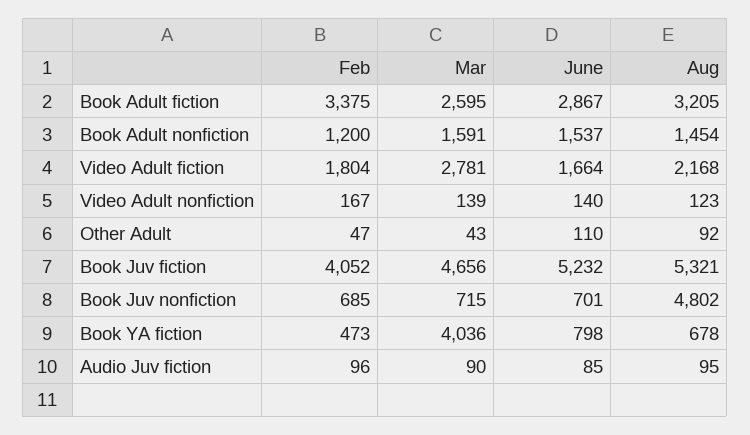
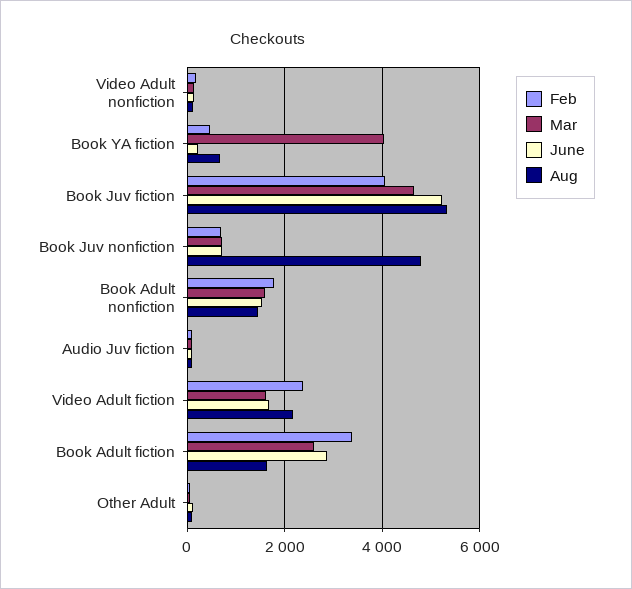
  {
    "Feb": {
      "Book Adult fiction": 3375,
-     "Book Adult nonfiction": 1200,
+     "Book Adult nonfiction": 1800,
-     "Video Adult fiction": 1804,
+     "Video Adult fiction": 2400,
      "Video Adult nonfiction": 167,
      "Other Adult": 47,
      "Book Juv fiction": 4052,
      "Book Juv nonfiction": 685,
      "Book YA fiction": 473,
      "Audio Juv fiction": 96
    },
    "Mar": {
      "Book Adult fiction": 2595,
      "Book Adult nonfiction": 1591,
-     "Video Adult fiction": 2781,
+     "Video Adult fiction": 1600,
      "Video Adult nonfiction": 139,
      "Other Adult": 43,
      "Book Juv fiction": 4656,
      "Book Juv nonfiction": 715,
      "Book YA fiction": 4036,
      "Audio Juv fiction": 90
    },
    "June": {
      "Book Adult fiction": 2867,
      "Book Adult nonfiction": 1537,
      "Video Adult fiction": 1664,
      "Video Adult nonfiction": 140,
      "Other Adult": 110,
      "Book Juv fiction": 5232,
      "Book Juv nonfiction": 701,
-     "Book YA fiction": 798,
+     "Book YA fiction": 200,
      "Audio Juv fiction": 85
    },
    "Aug": {
-     "Book Adult fiction": 3205,
+     "Book Adult fiction": 1600,
      "Book Adult nonfiction": 1454,
      "Video Adult fiction": 2168,
      "Video Adult nonfiction": 123,
      "Other Adult": 92,
      "Book Juv fiction": 5321,
      "Book Juv nonfiction": 4802,
      "Book YA fiction": 678,
      "Audio Juv fiction": 95
    }
  }

